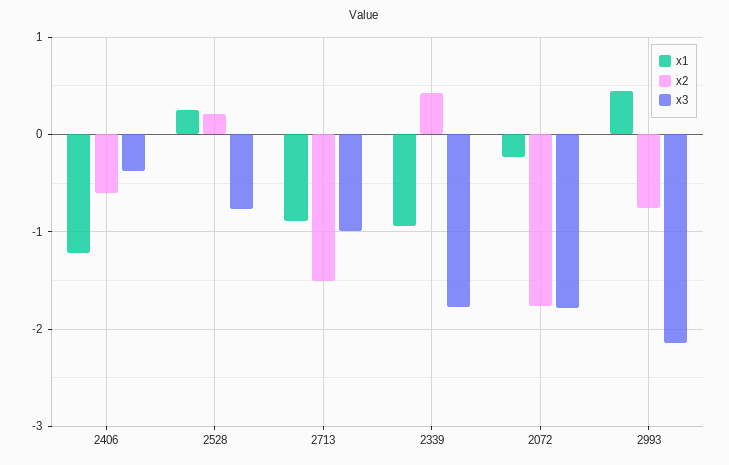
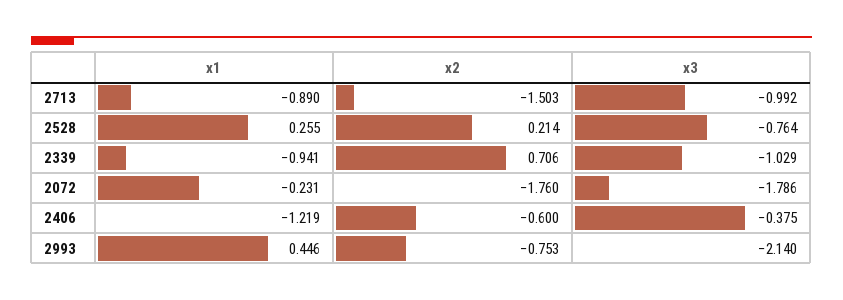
  {
    "x1": {
      "2406": -1.219,
      "2528": 0.255,
      "2713": -0.89,
      "2339": -0.941,
      "2072": -0.231,
      "2993": 0.446
    },
    "x2": {
      "2406": -0.6,
      "2528": 0.214,
      "2713": -1.503,
-     "2339": 0.4,
+     "2339": 0.706,
      "2072": -1.76,
      "2993": -0.753
    },
    "x3": {
      "2406": -0.375,
      "2528": -0.764,
      "2713": -0.992,
-     "2339": -1.8,
+     "2339": -1.029,
      "2072": -1.786,
      "2993": -2.14
    }
  }

